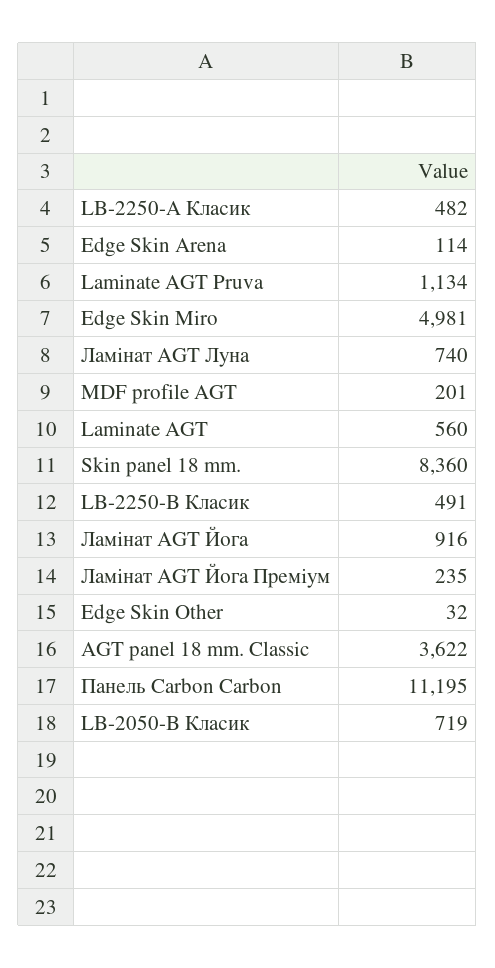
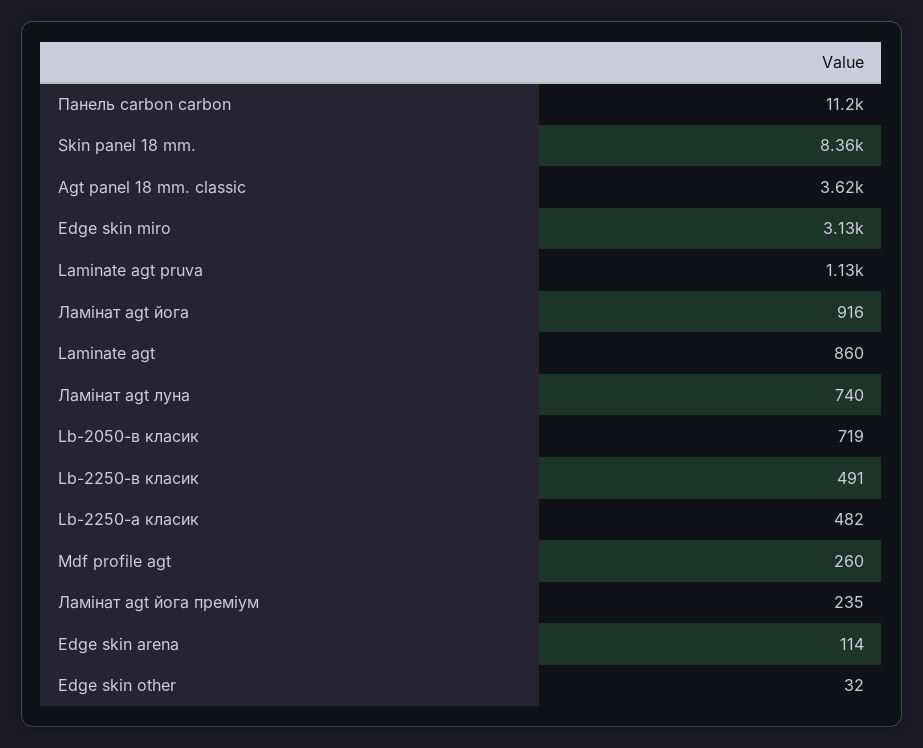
  {
    "LB-2250-А Класик": 482,
    "Edge Skin Arena": 114,
    "Laminate AGT Pruva": 1134,
-   "Edge Skin Miro": 4981,
+   "Edge Skin Miro": 3130,
    "Ламінат AGT Луна": 740,
-   "MDF profile AGT": 201,
+   "MDF profile AGT": 260,
-   "Laminate AGT": 560,
+   "Laminate AGT": 860,
    "Skin panel 18 mm.": 8360,
    "LB-2250-В Класик": 491,
    "Ламінат AGT Йога": 916,
    "Ламінат AGT Йога Преміум": 235,
    "Edge Skin Other": 32,
    "AGT panel 18 mm. Classic": 3622,
    "Панель Carbon Carbon": 11195,
    "LB-2050-В Класик": 719
  }

